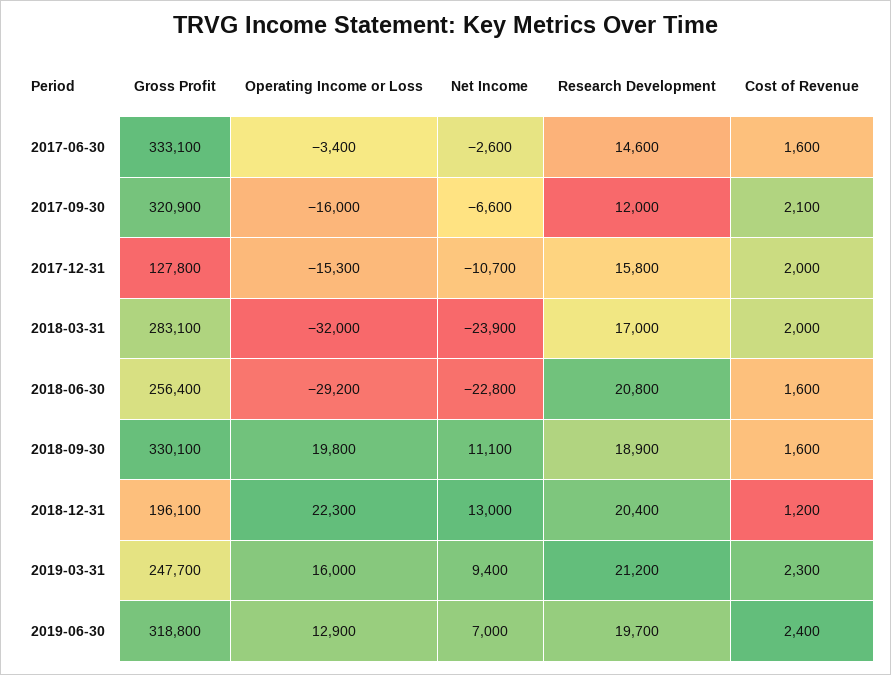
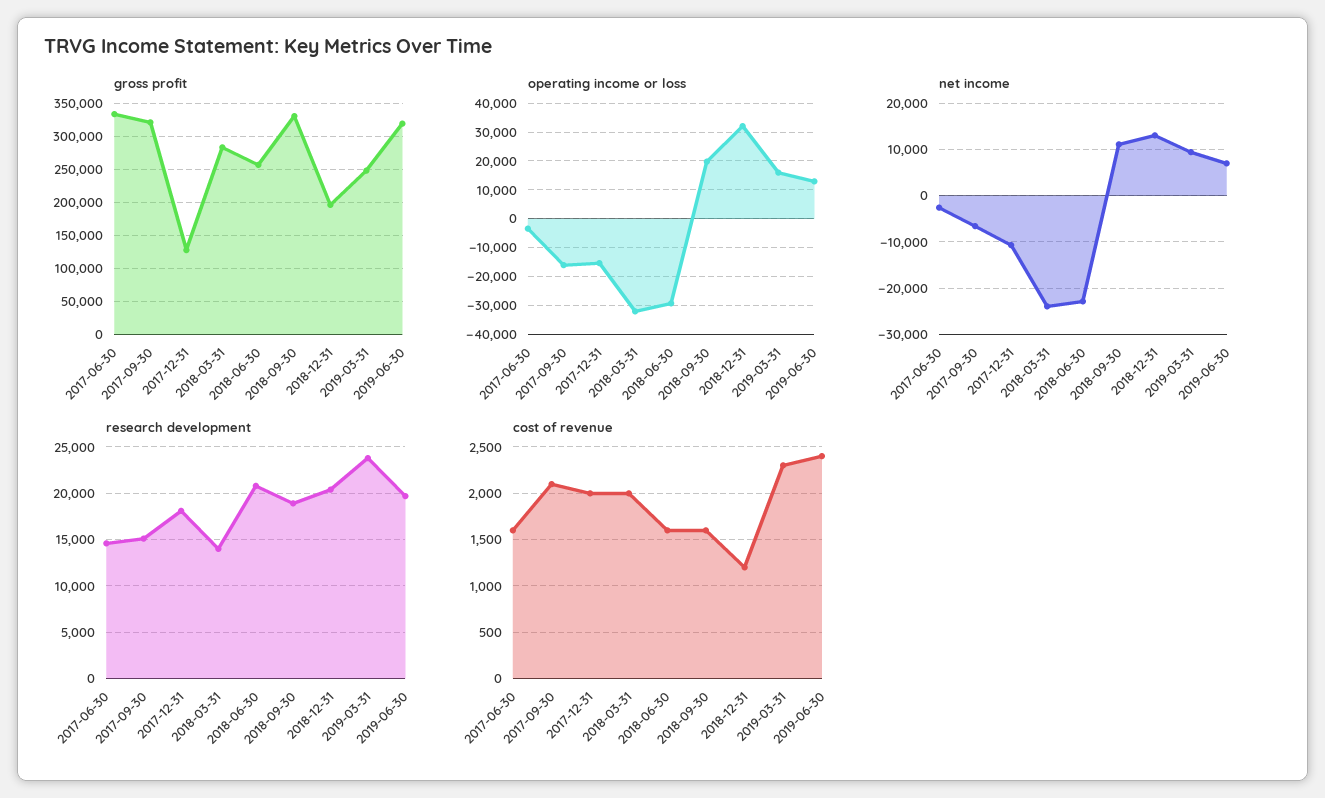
  {
    "Gross Profit": {
      "2017-06-30": 333100,
      "2017-09-30": 320900,
      "2017-12-31": 127800,
      "2018-03-31": 283100,
      "2018-06-30": 256400,
      "2018-09-30": 330100,
      "2018-12-31": 196100,
      "2019-03-31": 247700,
      "2019-06-30": 318800
    },
    "Operating Income or Loss": {
      "2017-06-30": -3400,
      "2017-09-30": -16000,
      "2017-12-31": -15300,
      "2018-03-31": -32000,
      "2018-06-30": -29200,
      "2018-09-30": 19800,
-     "2018-12-31": 22300,
+     "2018-12-31": 32500,
      "2019-03-31": 16000,
      "2019-06-30": 12900
    },
    "Net Income": {
      "2017-06-30": -2600,
      "2017-09-30": -6600,
      "2017-12-31": -10700,
      "2018-03-31": -23900,
      "2018-06-30": -22800,
      "2018-09-30": 11100,
      "2018-12-31": 13000,
      "2019-03-31": 9400,
      "2019-06-30": 7000
    },
    "Research Development": {
      "2017-06-30": 14600,
-     "2017-09-30": 12000,
+     "2017-09-30": 15000,
-     "2017-12-31": 15800,
+     "2017-12-31": 18000,
-     "2018-03-31": 17000,
+     "2018-03-31": 14000,
      "2018-06-30": 20800,
      "2018-09-30": 18900,
      "2018-12-31": 20400,
-     "2019-03-31": 21200,
+     "2019-03-31": 24000,
      "2019-06-30": 19700
    },
    "Cost of Revenue": {
      "2017-06-30": 1600,
      "2017-09-30": 2100,
      "2017-12-31": 2000,
      "2018-03-31": 2000,
      "2018-06-30": 1600,
      "2018-09-30": 1600,
      "2018-12-31": 1200,
      "2019-03-31": 2300,
      "2019-06-30": 2400
    }
  }

